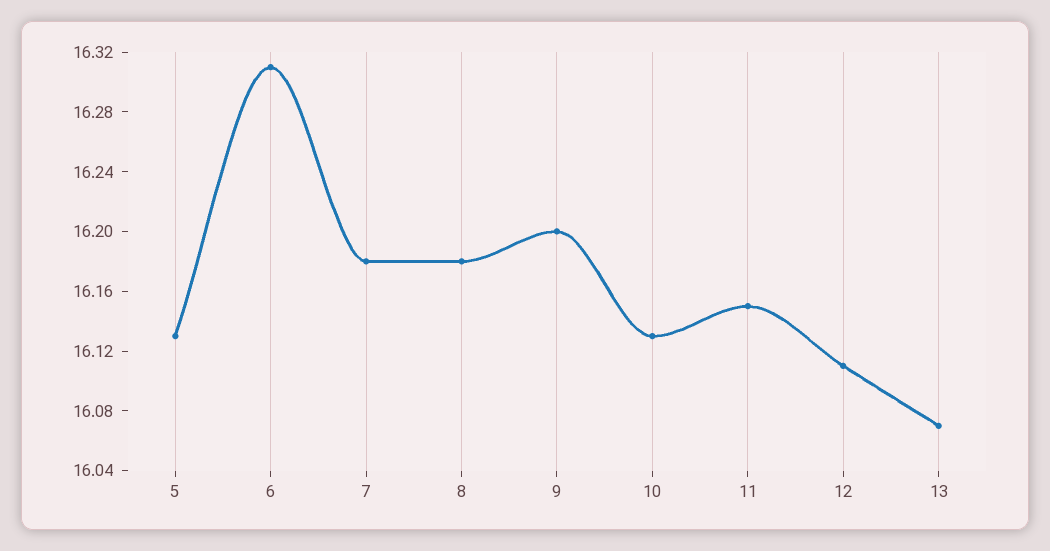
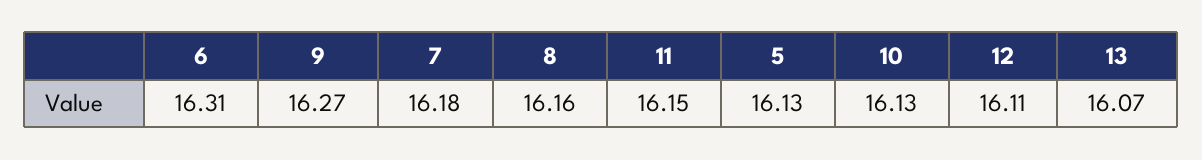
  {
    "5": 16.13,
    "6": 16.31,
    "7": 16.18,
-   "8": 16.18,
+   "8": 16.16,
-   "9": 16.2,
+   "9": 16.27,
    "10": 16.13,
    "11": 16.15,
    "12": 16.11,
    "13": 16.07
  }

